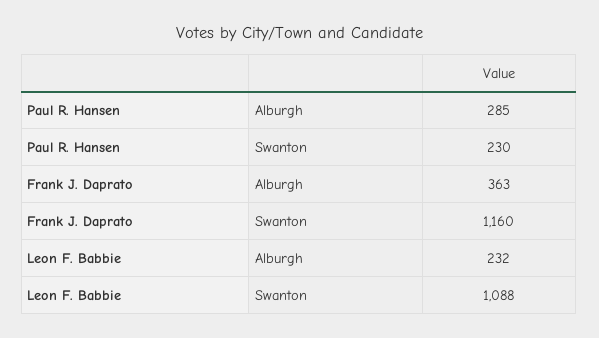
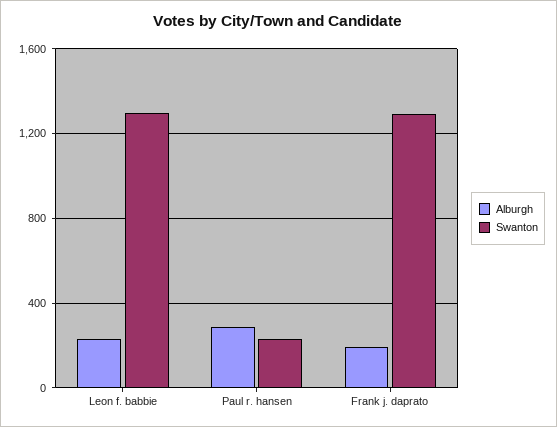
  {
    "Alburgh": {
      "Paul R. Hansen": 285,
-     "Frank J. Daprato": 363,
+     "Frank J. Daprato": 200,
      "Leon F. Babbie": 232
    },
    "Swanton": {
      "Paul R. Hansen": 230,
-     "Frank J. Daprato": 1160,
+     "Frank J. Daprato": 1300,
-     "Leon F. Babbie": 1088
+     "Leon F. Babbie": 1300
    }
  }

